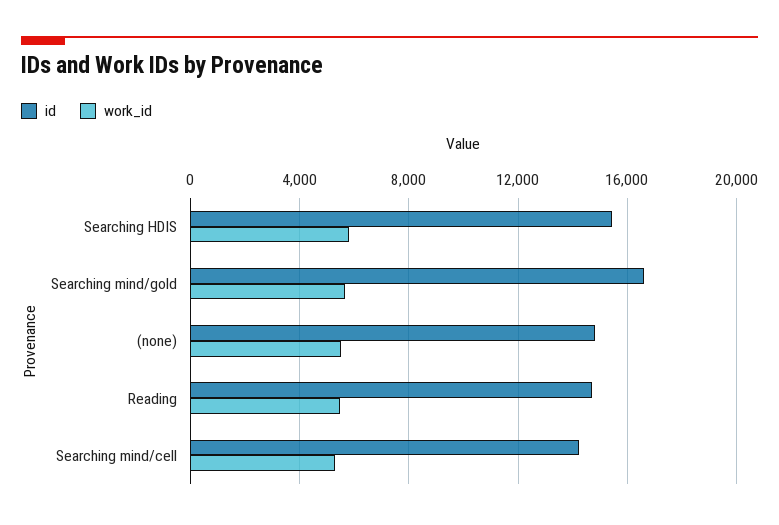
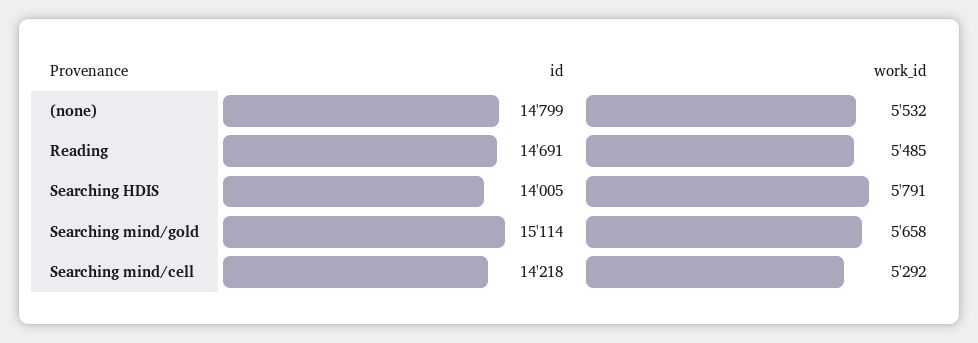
  {
    "id": {
-     "Searching HDIS": 15500,
+     "Searching HDIS": 14005,
-     "Searching mind/gold": 16500,
+     "Searching mind/gold": 15114,
      "(none)": 14799,
      "Reading": 14691,
      "Searching mind/cell": 14218
    },
    "work_id": {
      "Searching HDIS": 5791,
      "Searching mind/gold": 5658,
      "(none)": 5532,
      "Reading": 5485,
      "Searching mind/cell": 5292
    }
  }

